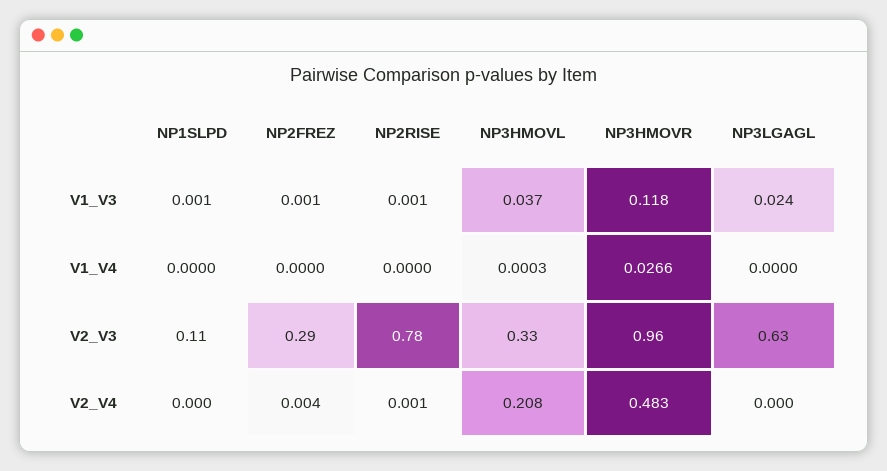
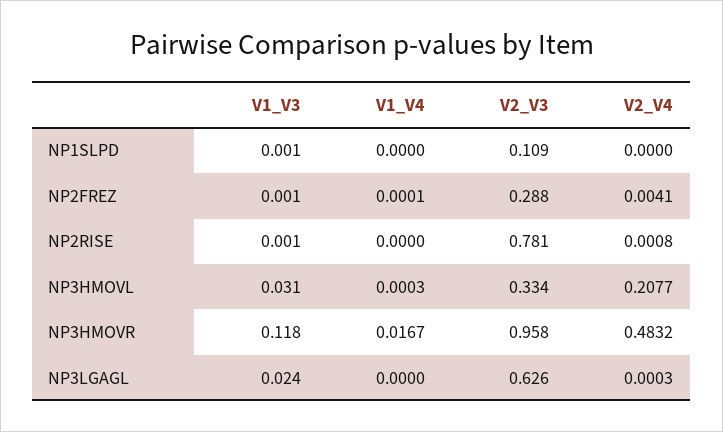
  {
    "NP1SLPD": {
      "V1_V3": 0.001,
      "V1_V4": 0,
      "V2_V3": 0.109,
      "V2_V4": 0
    },
    "NP2FREZ": {
      "V1_V3": 0.001,
-     "V1_V4": 0,
+     "V1_V4": 0.0001,
      "V2_V3": 0.288,
      "V2_V4": 0.0041
    },
    "NP2RISE": {
      "V1_V3": 0.001,
      "V1_V4": 0,
      "V2_V3": 0.781,
      "V2_V4": 0.0008
    },
    "NP3HMOVL": {
-     "V1_V3": 0.037,
+     "V1_V3": 0.031,
      "V1_V4": 0.0003,
      "V2_V3": 0.334,
      "V2_V4": 0.2077
    },
    "NP3HMOVR": {
      "V1_V3": 0.118,
-     "V1_V4": 0.0266,
+     "V1_V4": 0.0167,
      "V2_V3": 0.958,
      "V2_V4": 0.4832
    },
    "NP3LGAGL": {
      "V1_V3": 0.024,
      "V1_V4": 0,
      "V2_V3": 0.626,
      "V2_V4": 0.0003
    }
  }

